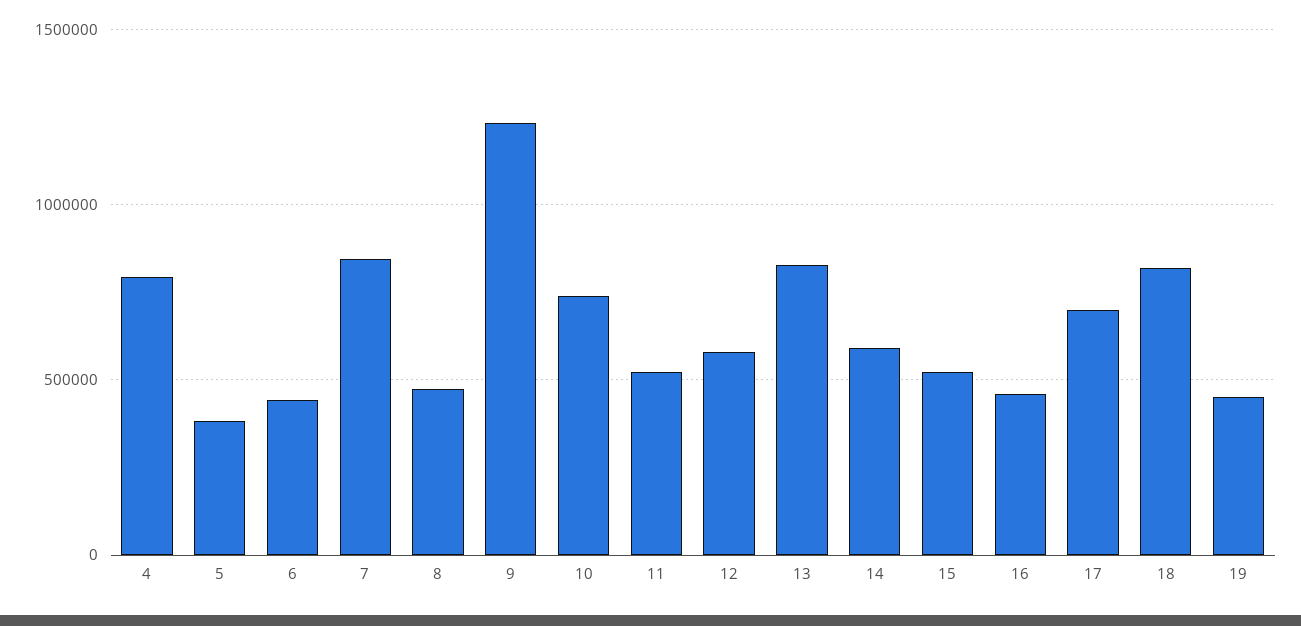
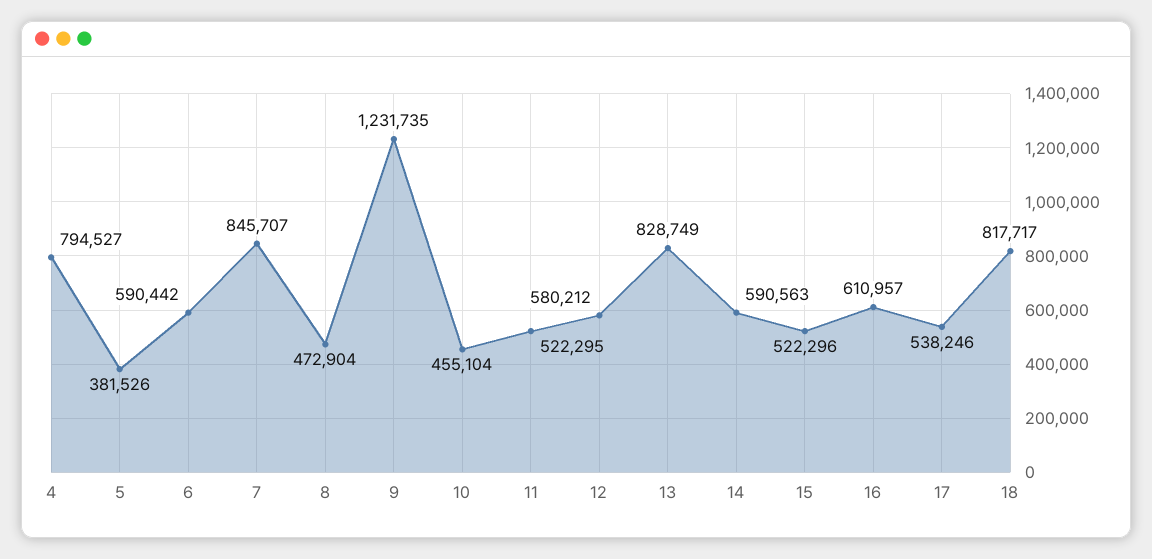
  {
    "4": 794527,
    "5": 381526,
-   "6": 450000,
+   "6": 590442,
    "7": 845707,
    "8": 472904,
    "9": 1231735,
-   "10": 750000,
+   "10": 455104,
    "11": 522295,
    "12": 580212,
    "13": 828749,
    "14": 590563,
    "15": 522296,
-   "16": 450000,
+   "16": 610957,
-   "17": 700000,
+   "17": 538246,
-   "18": 817717,
+   "18": 817717
-   "19": 450000
  }

